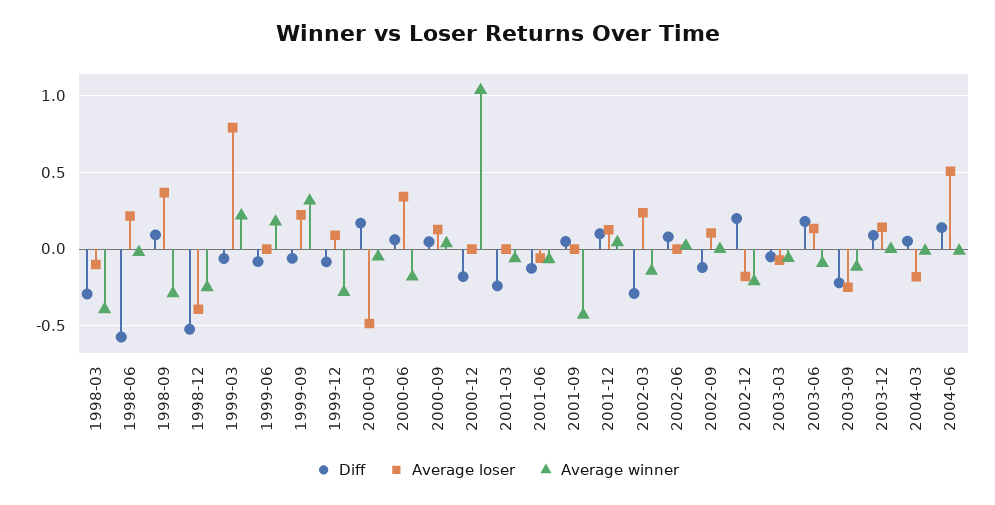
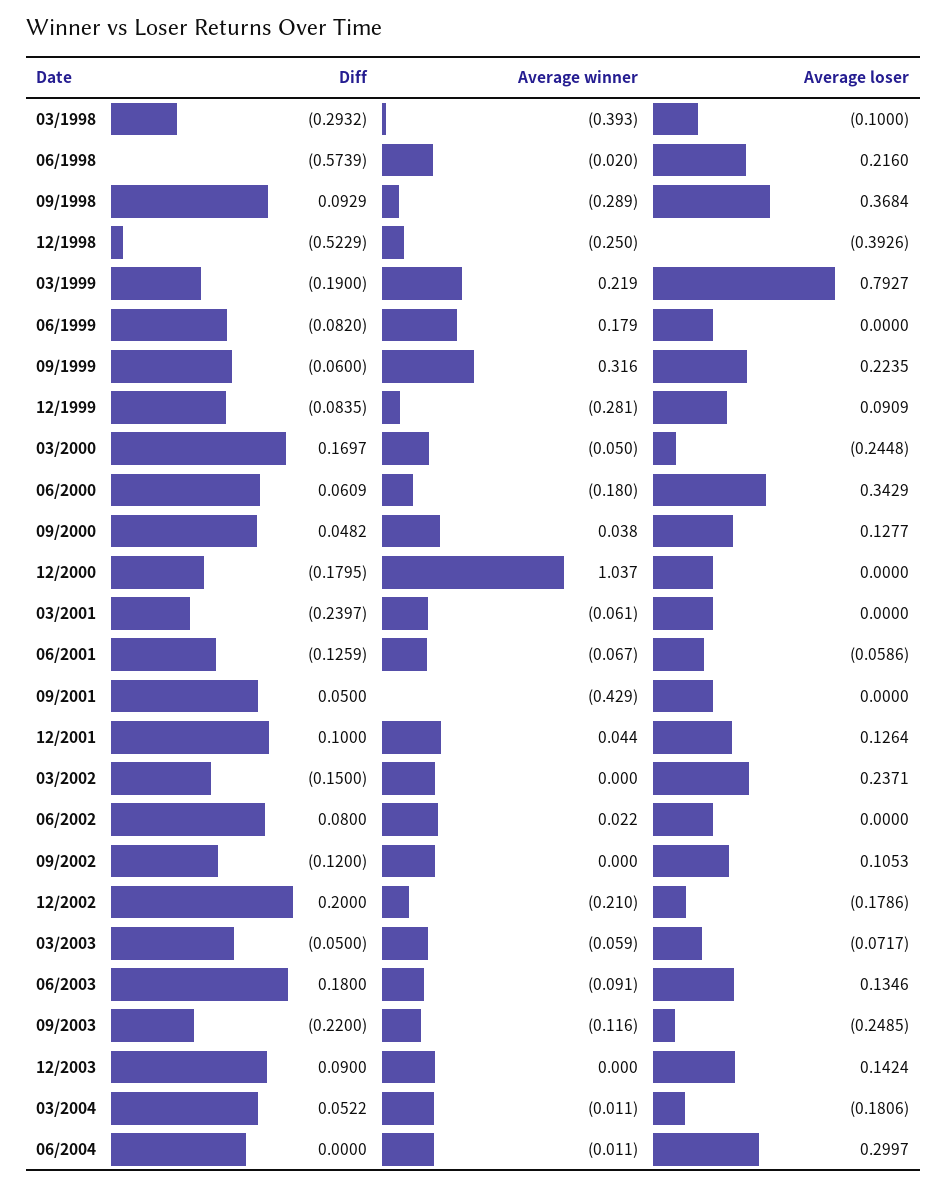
  {
    "Diff": {
      "1998-03": -0.2932,
      "1998-06": -0.5739,
      "1998-09": 0.0929,
      "1998-12": -0.5229,
-     "1999-03": -0.05,
+     "1999-03": -0.19,
      "1999-06": -0.082,
      "1999-09": -0.06,
      "1999-12": -0.0835,
      "2000-03": 0.1697,
      "2000-06": 0.0609,
      "2000-09": 0.0482,
      "2000-12": -0.1795,
      "2001-03": -0.2397,
      "2001-06": -0.1259,
      "2001-09": 0.05,
      "2001-12": 0.1,
-     "2002-03": -0.3,
+     "2002-03": -0.15,
      "2002-06": 0.08,
      "2002-09": -0.12,
      "2002-12": 0.2,
      "2003-03": -0.05,
      "2003-06": 0.18,
      "2003-09": -0.22,
      "2003-12": 0.09,
      "2004-03": 0.0522,
-     "2004-06": 0.15
+     "2004-06": 0
    },
    "Average loser": {
      "1998-03": -0.1,
      "1998-06": 0.216,
      "1998-09": 0.3684,
      "1998-12": -0.3926,
      "1999-03": 0.7927,
      "1999-06": 0,
      "1999-09": 0.2235,
      "1999-12": 0.0909,
-     "2000-03": -0.5,
+     "2000-03": -0.2448,
      "2000-06": 0.3429,
      "2000-09": 0.1277,
      "2000-12": 0,
      "2001-03": 0,
      "2001-06": -0.0586,
      "2001-09": 0,
      "2001-12": 0.1264,
      "2002-03": 0.2371,
      "2002-06": 0,
      "2002-09": 0.1053,
      "2002-12": -0.1786,
      "2003-03": -0.0717,
      "2003-06": 0.1346,
      "2003-09": -0.2485,
      "2003-12": 0.1424,
      "2004-03": -0.1806,
-     "2004-06": 0.5
+     "2004-06": 0.2997
    },
    "Average winner": {
      "1998-03": -0.393,
      "1998-06": -0.02,
      "1998-09": -0.289,
      "1998-12": -0.25,
      "1999-03": 0.219,
      "1999-06": 0.179,
      "1999-09": 0.316,
      "1999-12": -0.281,
      "2000-03": -0.05,
      "2000-06": -0.18,
      "2000-09": 0.038,
      "2000-12": 1.037,
      "2001-03": -0.061,
      "2001-06": -0.067,
      "2001-09": -0.429,
      "2001-12": 0.044,
-     "2002-03": -0.15,
+     "2002-03": 0,
      "2002-06": 0.022,
      "2002-09": 0,
      "2002-12": -0.21,
      "2003-03": -0.059,
      "2003-06": -0.091,
      "2003-09": -0.116,
      "2003-12": 0,
      "2004-03": -0.011,
      "2004-06": -0.011
    }
  }

